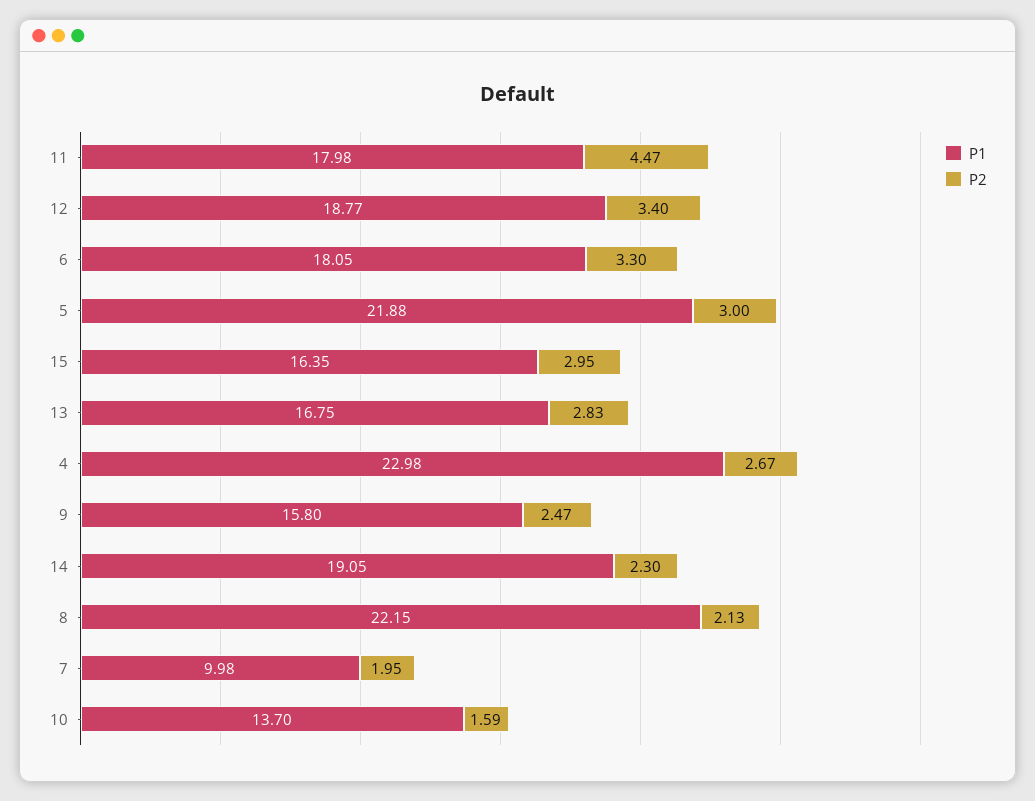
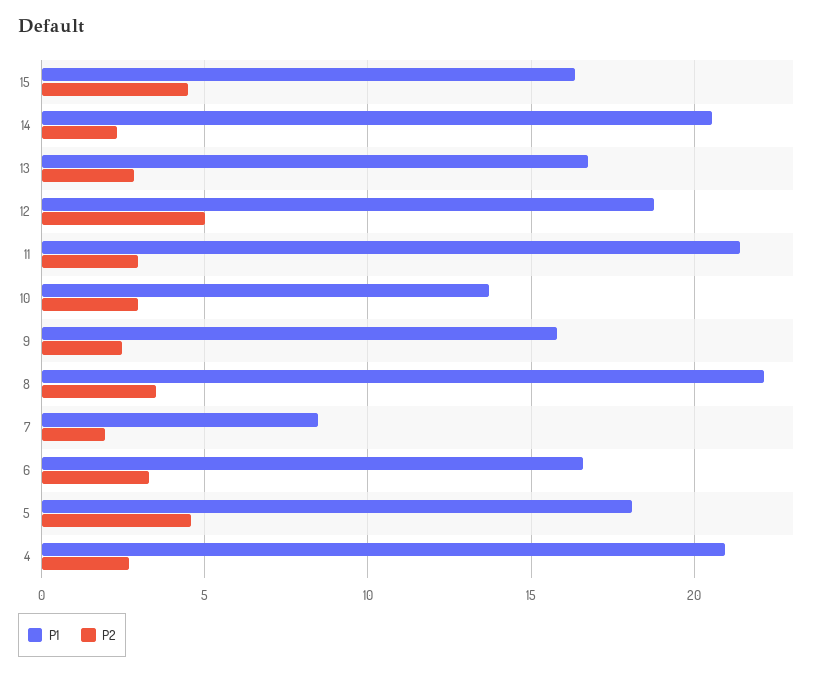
  {
    "P1": {
-     "11": 17.98,
+     "11": 21.5,
      "12": 18.77,
-     "6": 18.05,
+     "6": 16.5,
-     "5": 21.88,
+     "5": 18,
      "15": 16.35,
      "13": 16.75,
-     "4": 22.98,
+     "4": 21,
      "9": 15.8,
-     "14": 19.05,
+     "14": 20.5,
      "8": 22.15,
-     "7": 9.98,
+     "7": 8.5,
      "10": 13.7
    },
    "P2": {
-     "11": 4.47,
+     "11": 3,
-     "12": 3.4,
+     "12": 5,
      "6": 3.3,
-     "5": 3,
+     "5": 4.5,
-     "15": 2.95,
+     "15": 4.5,
      "13": 2.83,
      "4": 2.67,
      "9": 2.47,
      "14": 2.3,
-     "8": 2.13,
+     "8": 3.5,
      "7": 1.95,
-     "10": 1.59
+     "10": 3
    }
  }

